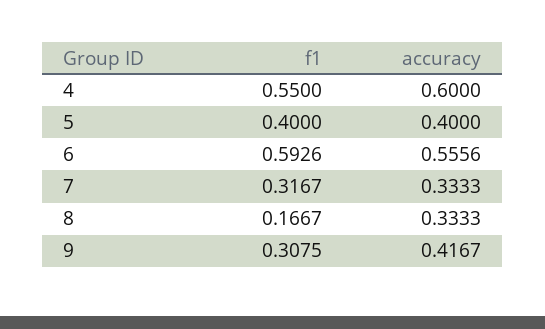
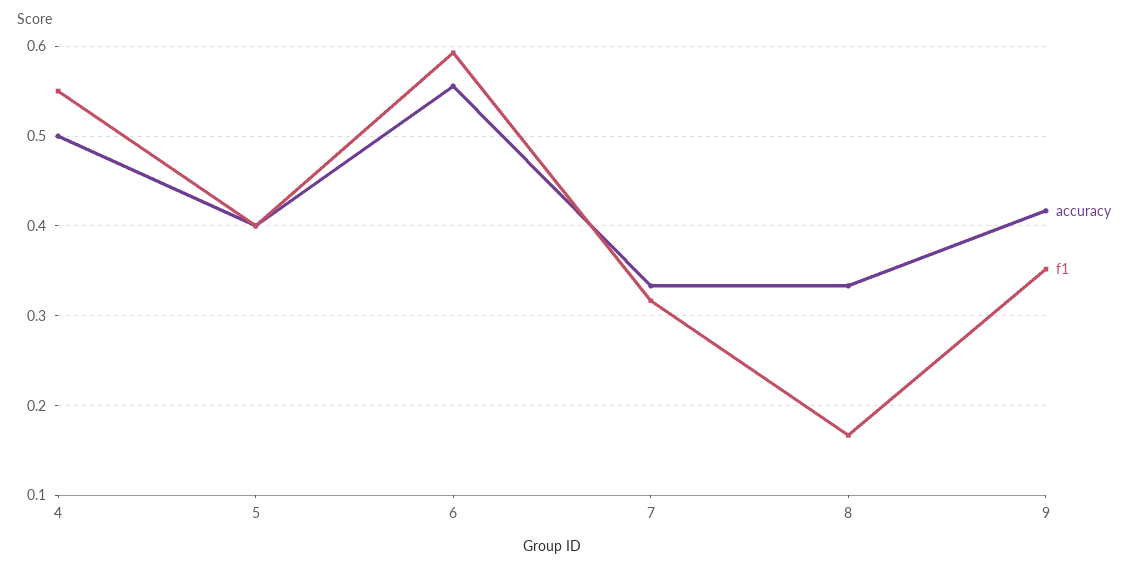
  {
    "f1": {
      "4": 0.55,
      "5": 0.4,
      "6": 0.5926,
      "7": 0.3167,
      "8": 0.1667,
-     "9": 0.3075
+     "9": 0.35
    },
    "accuracy": {
-     "4": 0.6,
+     "4": 0.5,
      "5": 0.4,
      "6": 0.5556,
      "7": 0.3333,
      "8": 0.3333,
      "9": 0.4167
    }
  }

